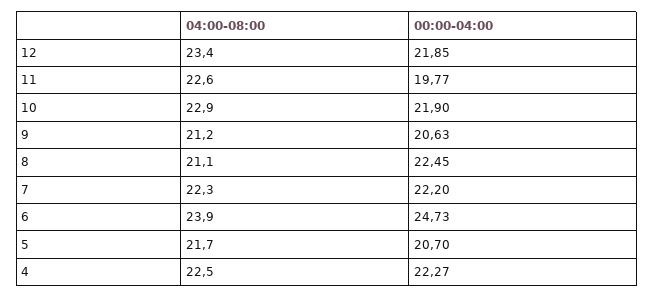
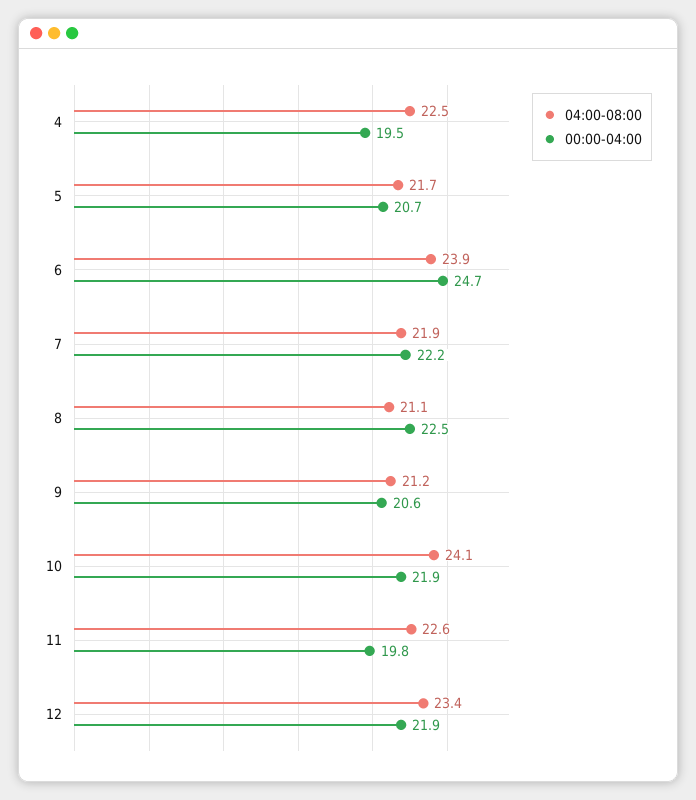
  {
    "04:00-08:00": {
      "12": 23.4,
      "11": 22.6,
-     "10": 22.9,
+     "10": 24.1,
      "9": 21.2,
      "8": 21.1,
-     "7": 22.3,
+     "7": 21.9,
      "6": 23.9,
      "5": 21.7,
      "4": 22.5
    },
    "00:00-04:00": {
      "12": 21.85,
      "11": 19.77,
      "10": 21.9,
      "9": 20.63,
      "8": 22.45,
      "7": 22.2,
      "6": 24.73,
      "5": 20.7,
-     "4": 22.27
+     "4": 19.5
    }
  }

